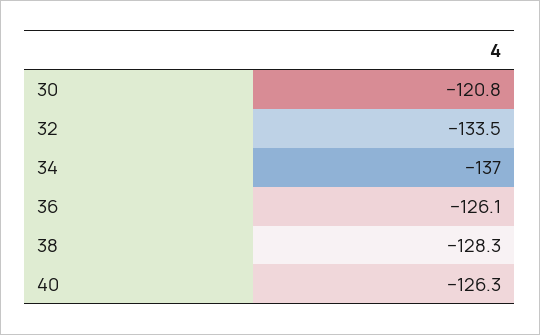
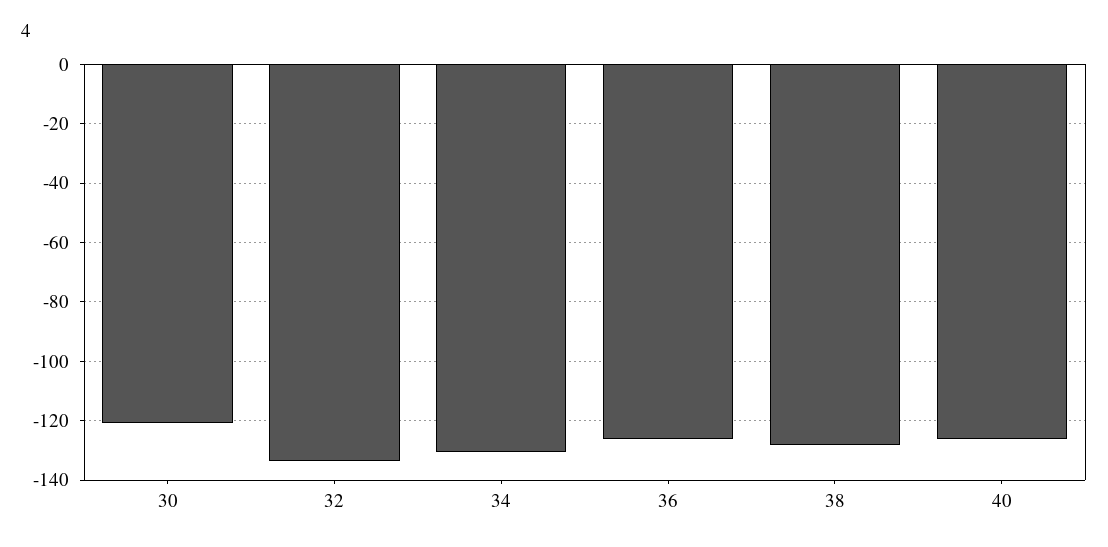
  {
    "30": -120.8,
    "32": -133.5,
-   "34": -137,
+   "34": -130,
    "36": -126.1,
    "38": -128.3,
    "40": -126.3
  }

